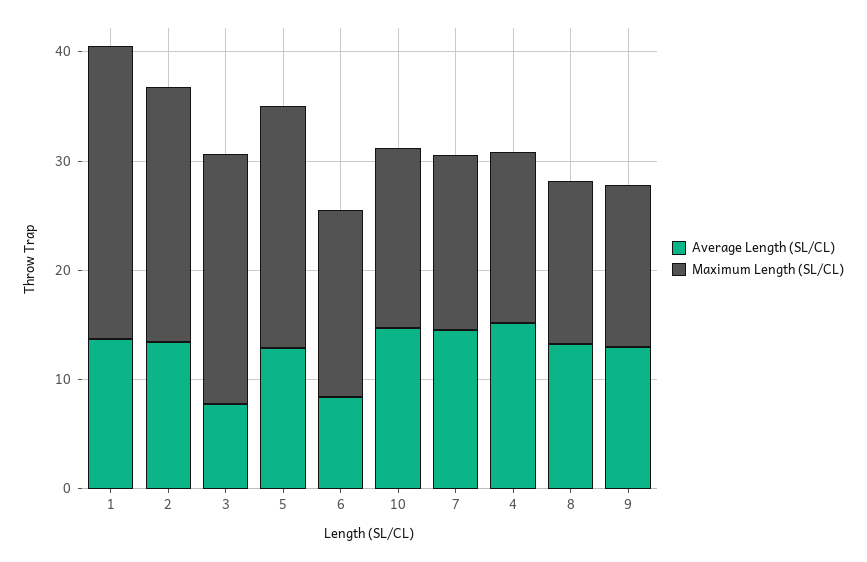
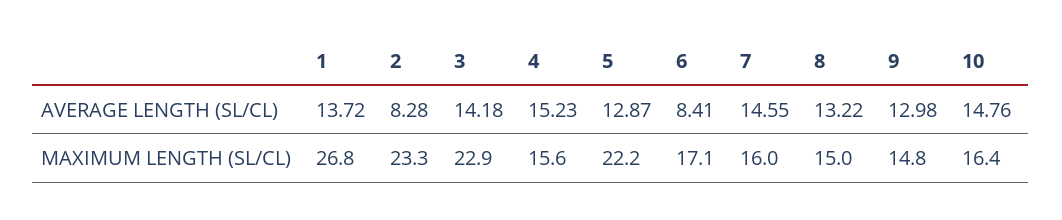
  {
    "Average Length (SL/CL)": {
      "1": 13.72,
-     "2": 14,
+     "2": 8.28,
-     "3": 8,
+     "3": 14.18,
      "5": 12.87,
      "6": 8.41,
      "10": 14.76,
      "7": 14.55,
      "4": 15.23,
      "8": 13.22,
      "9": 12.98
    },
    "Maximum Length (SL/CL)": {
      "1": 26.8,
      "2": 23.3,
      "3": 22.9,
      "5": 22.2,
      "6": 17.1,
      "10": 16.4,
      "7": 16,
      "4": 15.6,
      "8": 15,
      "9": 14.8
    }
  }

